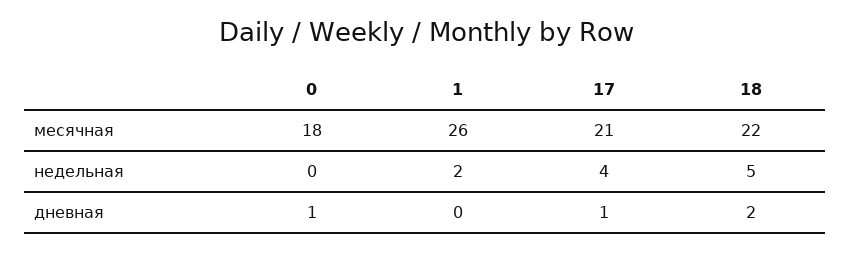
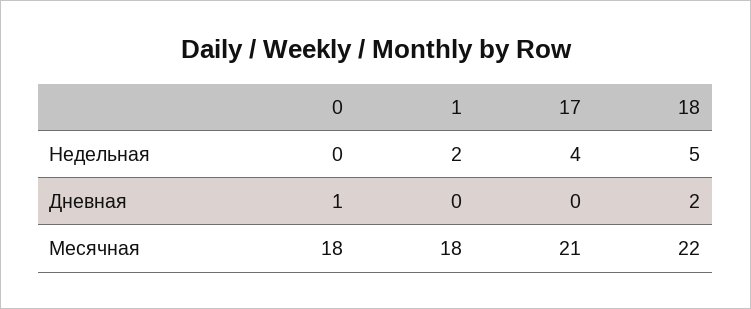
  {
    "0": {
      "месячная": 18,
      "недельная": 0,
      "дневная": 1
    },
    "1": {
-     "месячная": 26,
+     "месячная": 18,
      "недельная": 2,
      "дневная": 0
    },
    "17": {
      "месячная": 21,
      "недельная": 4,
-     "дневная": 1
+     "дневная": 0
    },
    "18": {
      "месячная": 22,
      "недельная": 5,
      "дневная": 2
    }
  }

